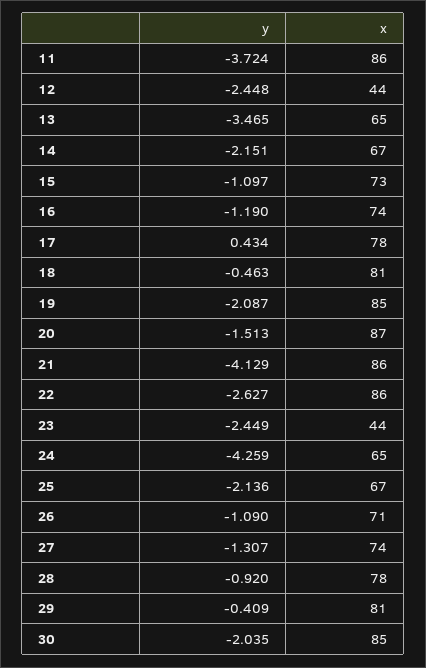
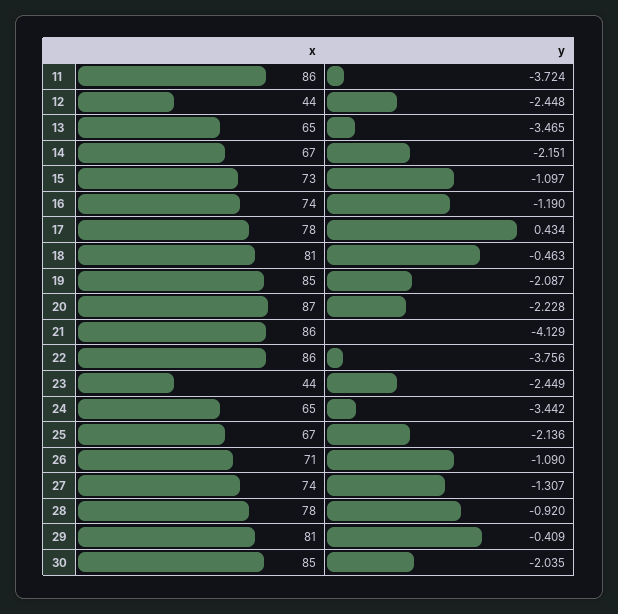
  {
    "y": {
      "11": -3.724,
      "12": -2.448,
      "13": -3.465,
      "14": -2.151,
      "15": -1.097,
      "16": -1.19,
      "17": 0.434,
      "18": -0.463,
      "19": -2.087,
-     "20": -1.513,
+     "20": -2.228,
      "21": -4.129,
-     "22": -2.627,
+     "22": -3.756,
      "23": -2.449,
-     "24": -4.259,
+     "24": -3.442,
      "25": -2.136,
      "26": -1.09,
      "27": -1.307,
      "28": -0.92,
      "29": -0.409,
      "30": -2.035
    },
    "x": {
      "11": 86,
      "12": 44,
      "13": 65,
      "14": 67,
      "15": 73,
      "16": 74,
      "17": 78,
      "18": 81,
      "19": 85,
      "20": 87,
      "21": 86,
      "22": 86,
      "23": 44,
      "24": 65,
      "25": 67,
      "26": 71,
      "27": 74,
      "28": 78,
      "29": 81,
      "30": 85
    }
  }

